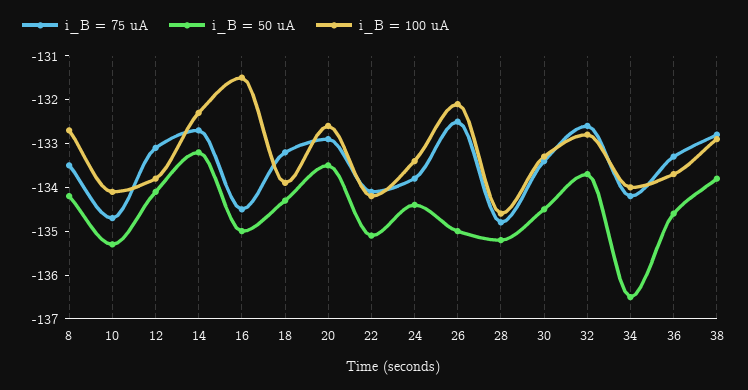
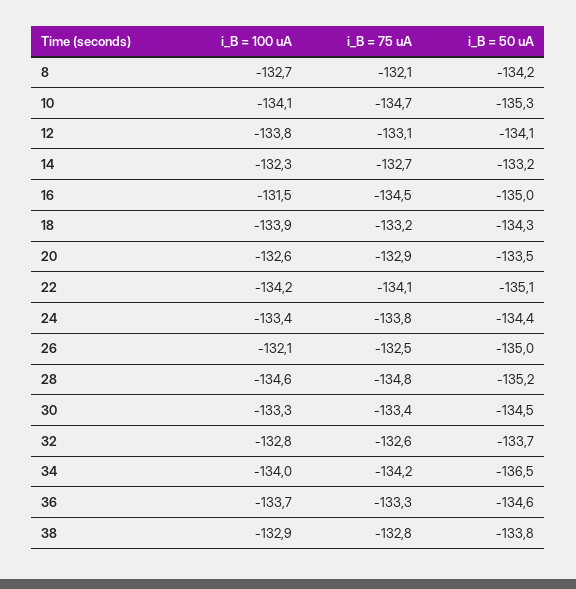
  {
    "i_B = 75 uA": {
-     "8": -133.5,
+     "8": -132.1,
      "10": -134.7,
      "12": -133.1,
      "14": -132.7,
      "16": -134.5,
      "18": -133.2,
      "20": -132.9,
      "22": -134.1,
      "24": -133.8,
      "26": -132.5,
      "28": -134.8,
      "30": -133.4,
      "32": -132.6,
      "34": -134.2,
      "36": -133.3,
      "38": -132.8
    },
    "i_B = 50 uA": {
      "8": -134.2,
      "10": -135.3,
      "12": -134.1,
      "14": -133.2,
      "16": -135,
      "18": -134.3,
      "20": -133.5,
      "22": -135.1,
      "24": -134.4,
      "26": -135,
      "28": -135.2,
      "30": -134.5,
      "32": -133.7,
      "34": -136.5,
      "36": -134.6,
      "38": -133.8
    },
    "i_B = 100 uA": {
      "8": -132.7,
      "10": -134.1,
      "12": -133.8,
      "14": -132.3,
      "16": -131.5,
      "18": -133.9,
      "20": -132.6,
      "22": -134.2,
      "24": -133.4,
      "26": -132.1,
      "28": -134.6,
      "30": -133.3,
      "32": -132.8,
      "34": -134,
      "36": -133.7,
      "38": -132.9
    }
  }

